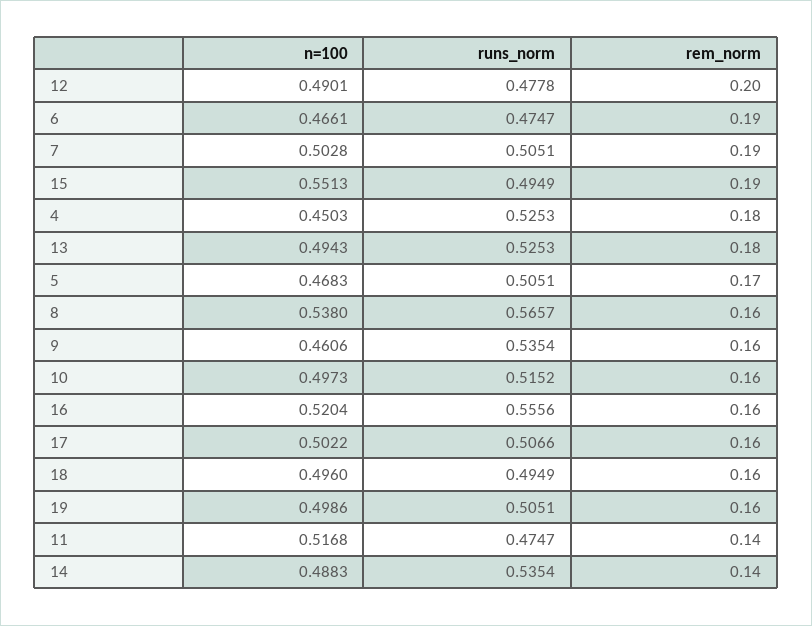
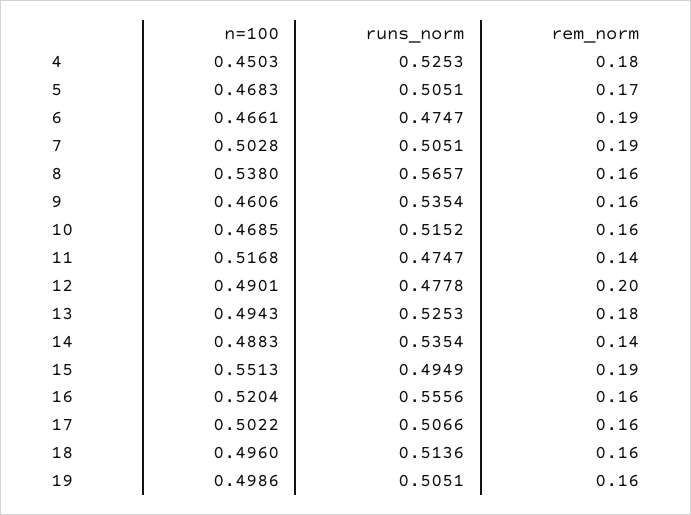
  {
    "n=100": {
      "12": 0.4901,
      "6": 0.4661,
      "7": 0.5028,
      "15": 0.5513,
      "4": 0.4503,
      "13": 0.4943,
      "5": 0.4683,
      "8": 0.538,
      "9": 0.4606,
-     "10": 0.4973,
+     "10": 0.4685,
      "16": 0.5204,
      "17": 0.5022,
      "18": 0.496,
      "19": 0.4986,
      "11": 0.5168,
      "14": 0.4883
    },
    "runs_norm": {
      "12": 0.4778,
      "6": 0.4747,
      "7": 0.5051,
      "15": 0.4949,
      "4": 0.5253,
      "13": 0.5253,
      "5": 0.5051,
      "8": 0.5657,
      "9": 0.5354,
      "10": 0.5152,
      "16": 0.5556,
      "17": 0.5066,
-     "18": 0.4949,
+     "18": 0.5136,
      "19": 0.5051,
      "11": 0.4747,
      "14": 0.5354
    },
    "rem_norm": {
      "12": 0.2,
      "6": 0.19,
      "7": 0.19,
      "15": 0.19,
      "4": 0.18,
      "13": 0.18,
      "5": 0.17,
      "8": 0.16,
      "9": 0.16,
      "10": 0.16,
      "16": 0.16,
      "17": 0.16,
      "18": 0.16,
      "19": 0.16,
      "11": 0.14,
      "14": 0.14
    }
  }

